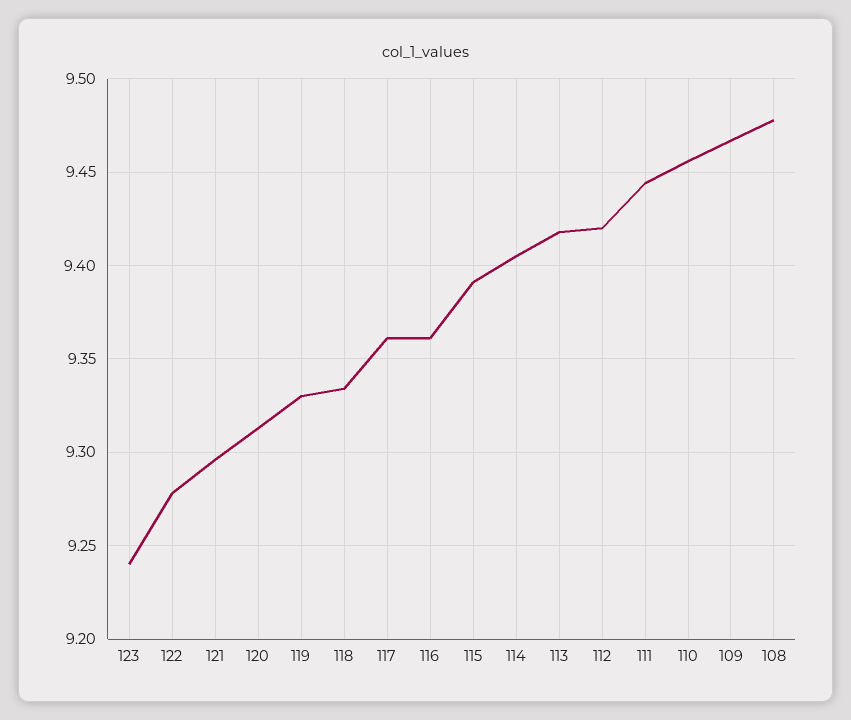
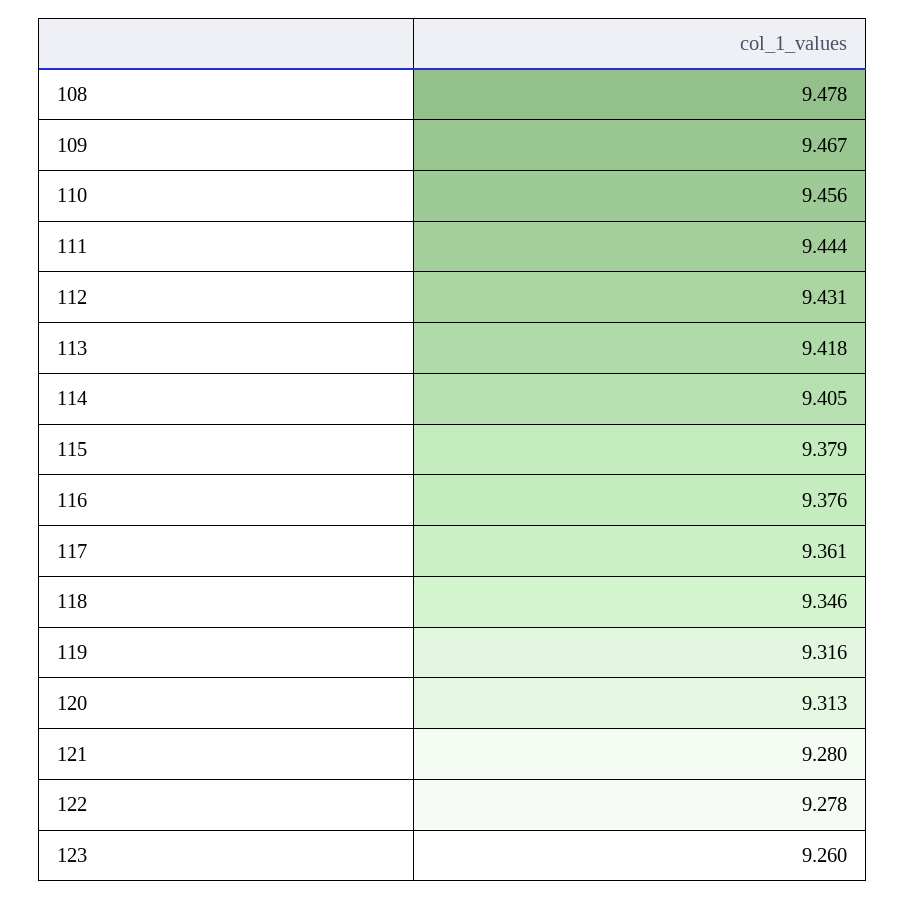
  {
-   "123": 9.24,
+   "123": 9.26,
    "122": 9.278,
-   "121": 9.295,
+   "121": 9.28,
    "120": 9.313,
-   "119": 9.33,
+   "119": 9.316,
-   "118": 9.335,
+   "118": 9.346,
    "117": 9.361,
-   "116": 9.36,
+   "116": 9.376,
-   "115": 9.39,
+   "115": 9.379,
    "114": 9.405,
    "113": 9.418,
-   "112": 9.42,
+   "112": 9.431,
    "111": 9.444,
    "110": 9.456,
    "109": 9.467,
    "108": 9.478
  }

